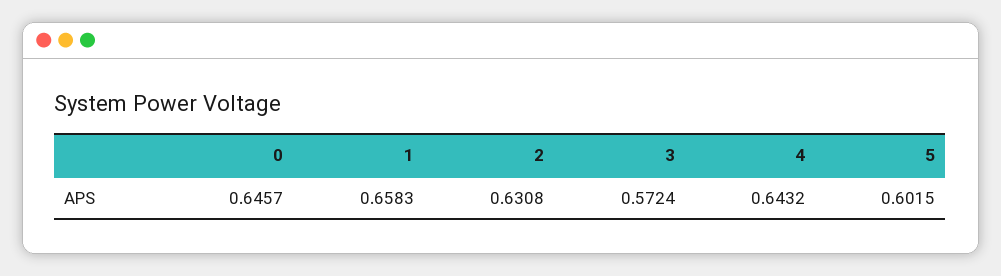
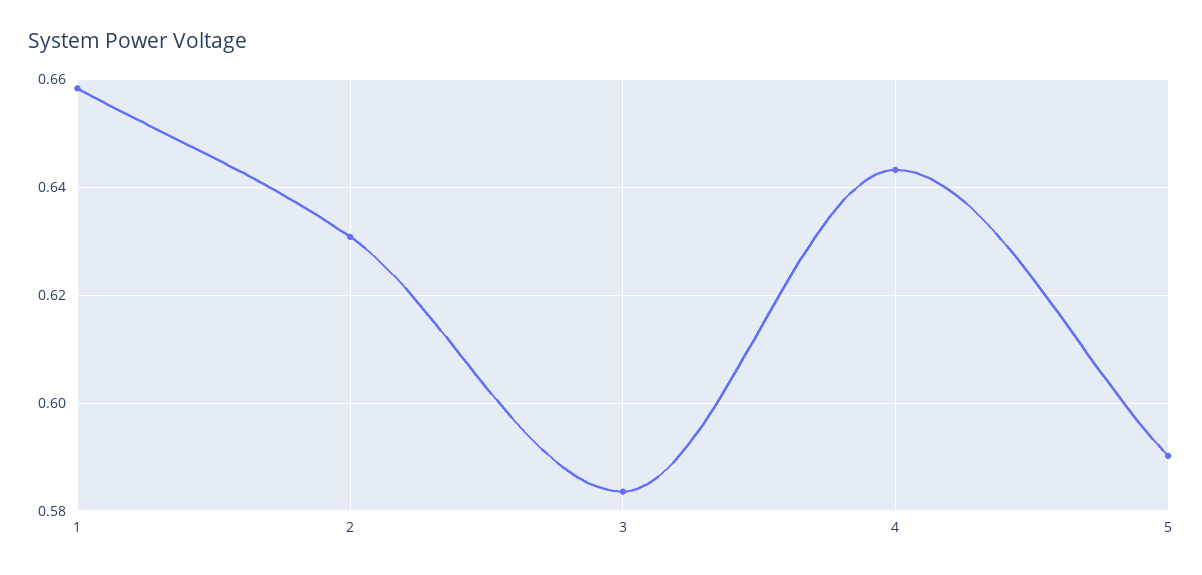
  {
-   "0": 0.6457,
    "1": 0.6583,
    "2": 0.6308,
-   "3": 0.5724,
+   "3": 0.584,
    "4": 0.6432,
-   "5": 0.6015
+   "5": 0.59
  }

